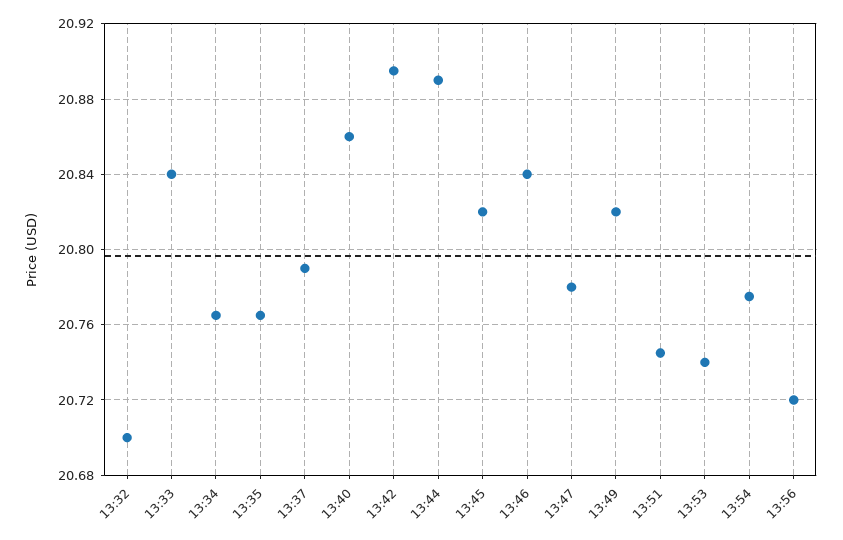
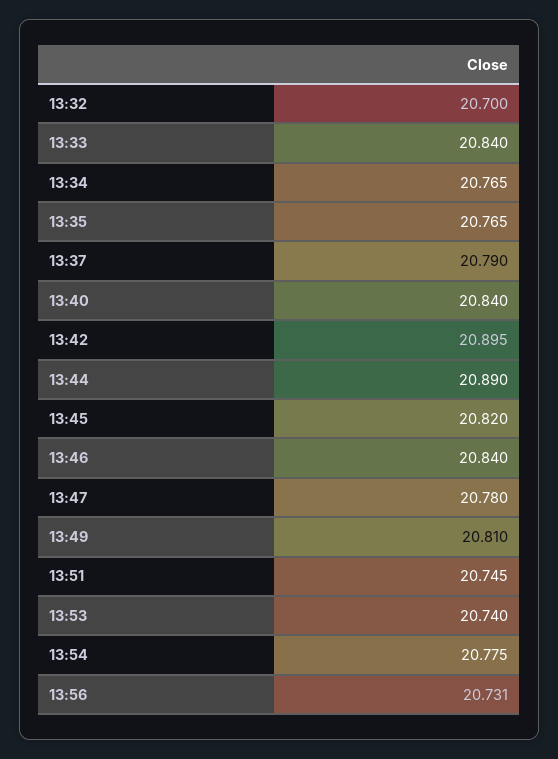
  {
    "13:32": 20.7,
    "13:33": 20.84,
    "13:34": 20.765,
    "13:35": 20.765,
    "13:37": 20.79,
-   "13:40": 20.86,
+   "13:40": 20.84,
    "13:42": 20.895,
    "13:44": 20.89,
    "13:45": 20.82,
    "13:46": 20.84,
    "13:47": 20.78,
-   "13:49": 20.82,
+   "13:49": 20.81,
    "13:51": 20.745,
    "13:53": 20.74,
    "13:54": 20.775,
-   "13:56": 20.72
+   "13:56": 20.731
  }

